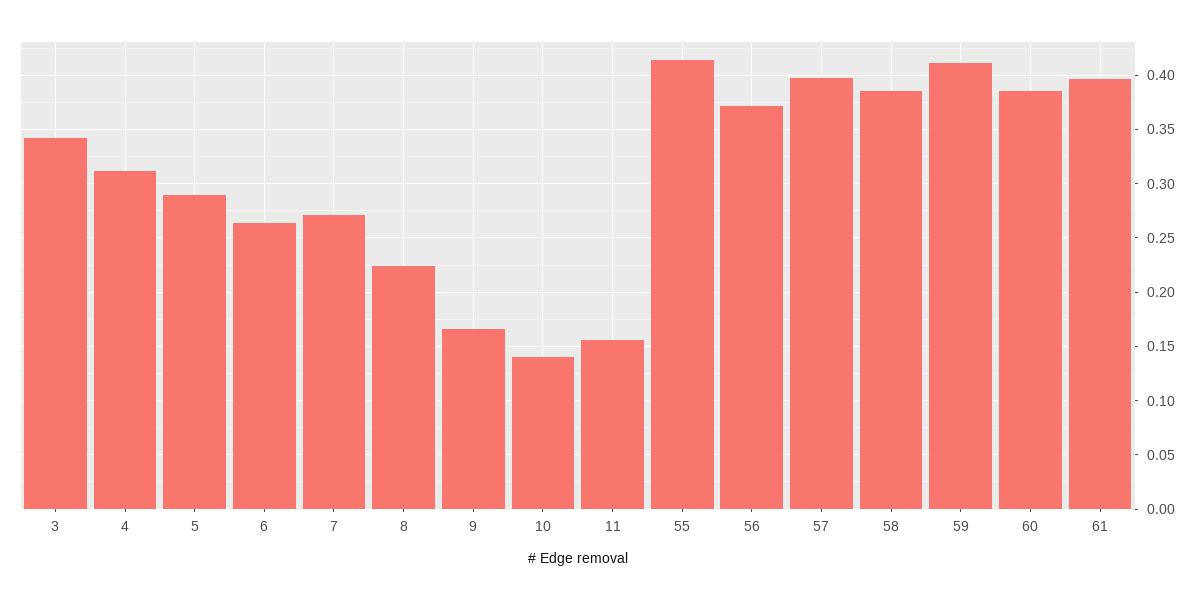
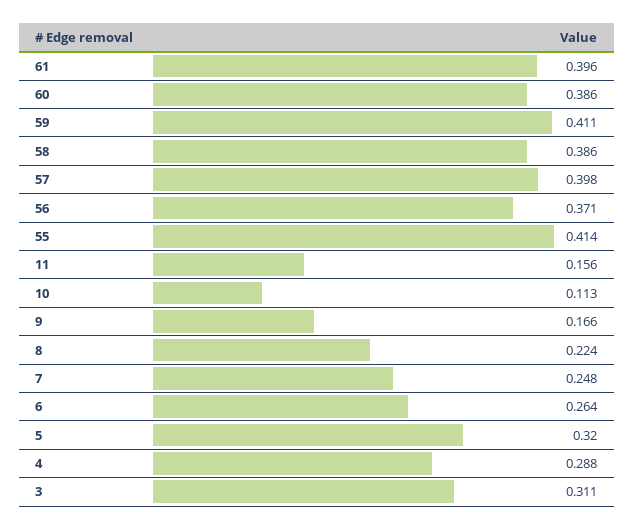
  {
-   "3": 0.34,
+   "3": 0.311,
-   "4": 0.31,
+   "4": 0.288,
-   "5": 0.29,
+   "5": 0.32,
    "6": 0.264,
-   "7": 0.27,
+   "7": 0.248,
    "8": 0.224,
    "9": 0.166,
-   "10": 0.14,
+   "10": 0.113,
    "11": 0.156,
    "55": 0.414,
    "56": 0.371,
    "57": 0.398,
    "58": 0.386,
    "59": 0.411,
    "60": 0.386,
    "61": 0.396
  }

